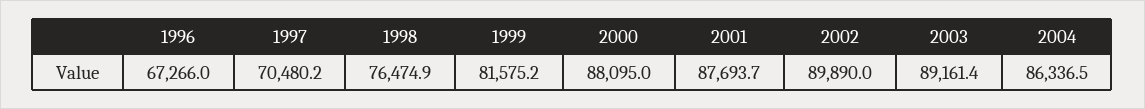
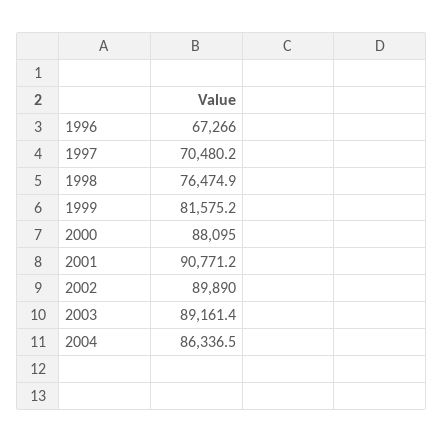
  {
    "1996": 67266,
    "1997": 70480.2,
    "1998": 76474.9,
    "1999": 81575.2,
    "2000": 88095,
-   "2001": 87693.7,
+   "2001": 90771.2,
    "2002": 89890,
    "2003": 89161.4,
    "2004": 86336.5
  }

